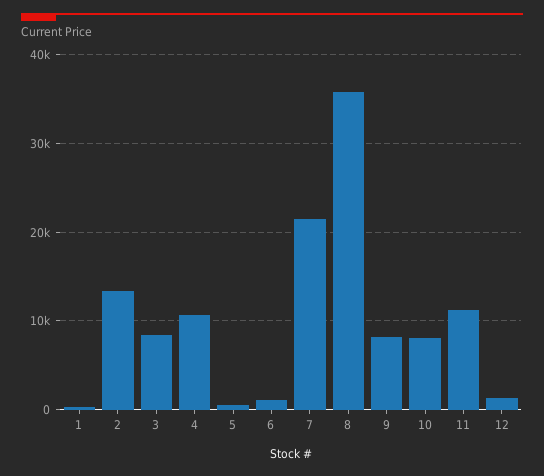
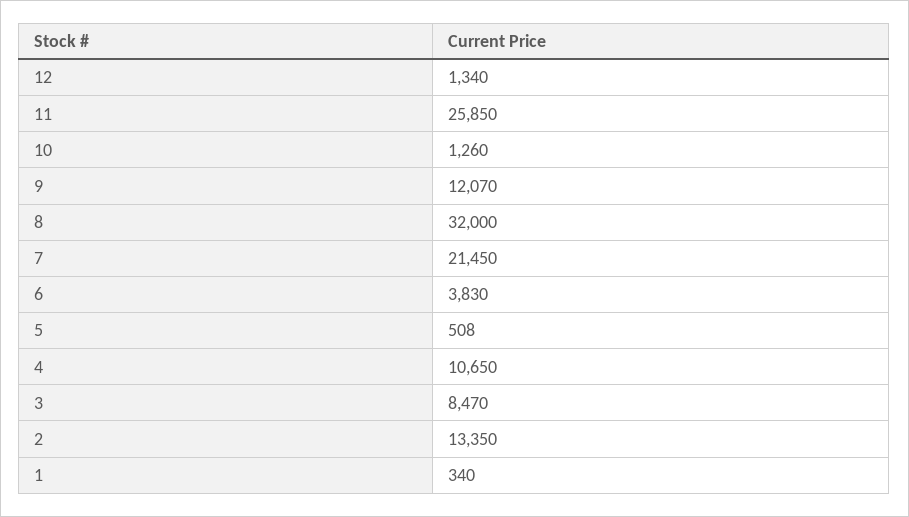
  {
    "1": 340,
    "2": 13350,
    "3": 8470,
    "4": 10650,
    "5": 508,
-   "6": 1000,
+   "6": 3830,
    "7": 21450,
-   "8": 36000,
+   "8": 32000,
-   "9": 8000,
+   "9": 12070,
-   "10": 8000,
+   "10": 1260,
-   "11": 11000,
+   "11": 25850,
    "12": 1340
  }

